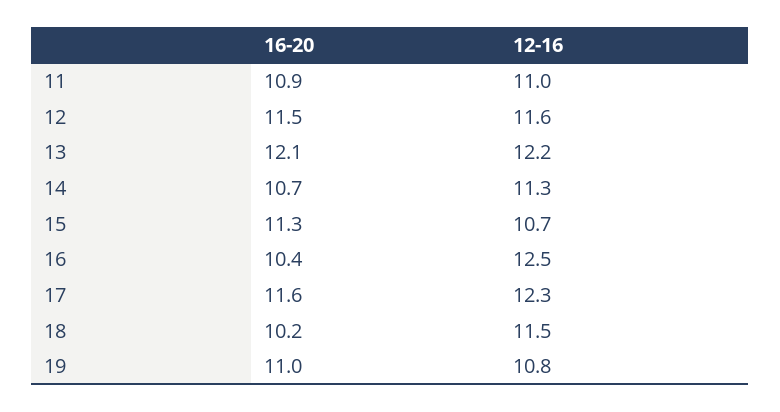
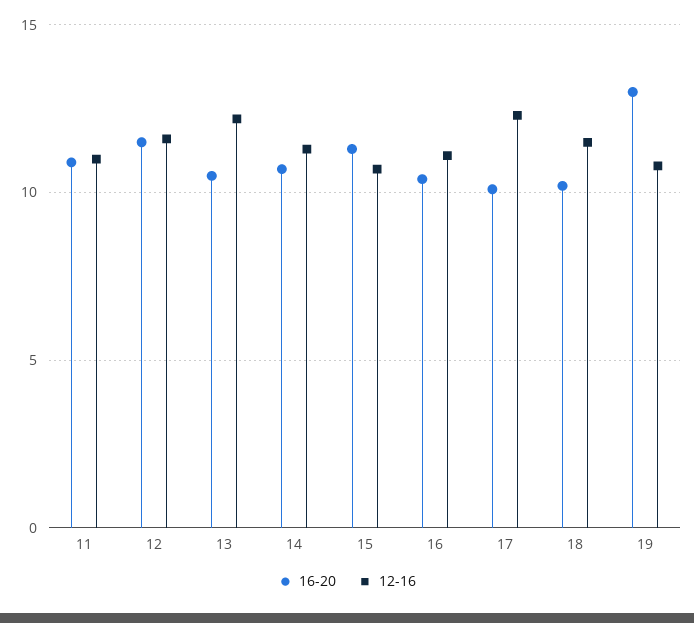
  {
    "16-20": {
      "11": 10.9,
      "12": 11.5,
-     "13": 12.1,
+     "13": 10.5,
      "14": 10.7,
      "15": 11.3,
      "16": 10.4,
-     "17": 11.6,
+     "17": 10,
      "18": 10.2,
-     "19": 11
+     "19": 13
    },
    "12-16": {
      "11": 11,
      "12": 11.6,
      "13": 12.2,
      "14": 11.3,
      "15": 10.7,
-     "16": 12.5,
+     "16": 11,
      "17": 12.3,
      "18": 11.5,
      "19": 10.8
    }
  }

